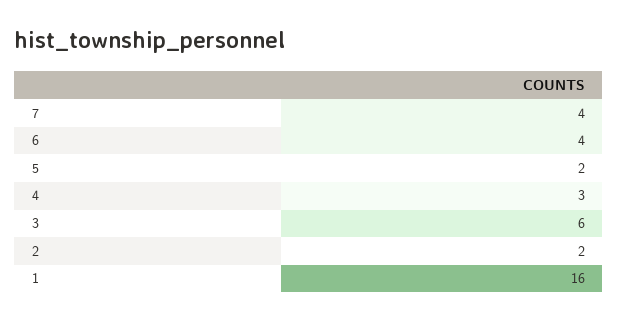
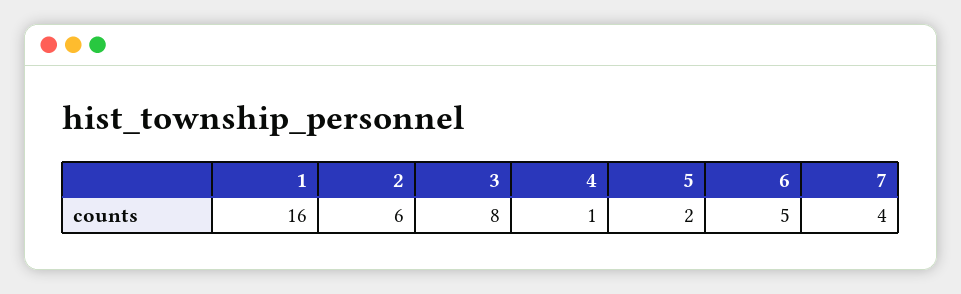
  {
    "7": 4,
-   "6": 4,
+   "6": 5,
    "5": 2,
-   "4": 3,
+   "4": 1,
-   "3": 6,
+   "3": 8,
-   "2": 2,
+   "2": 6,
    "1": 16
  }

